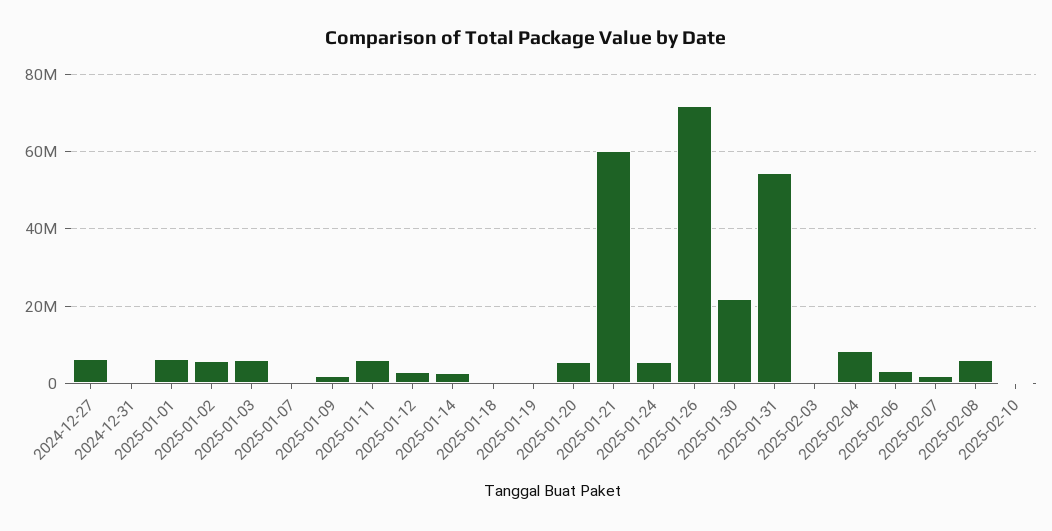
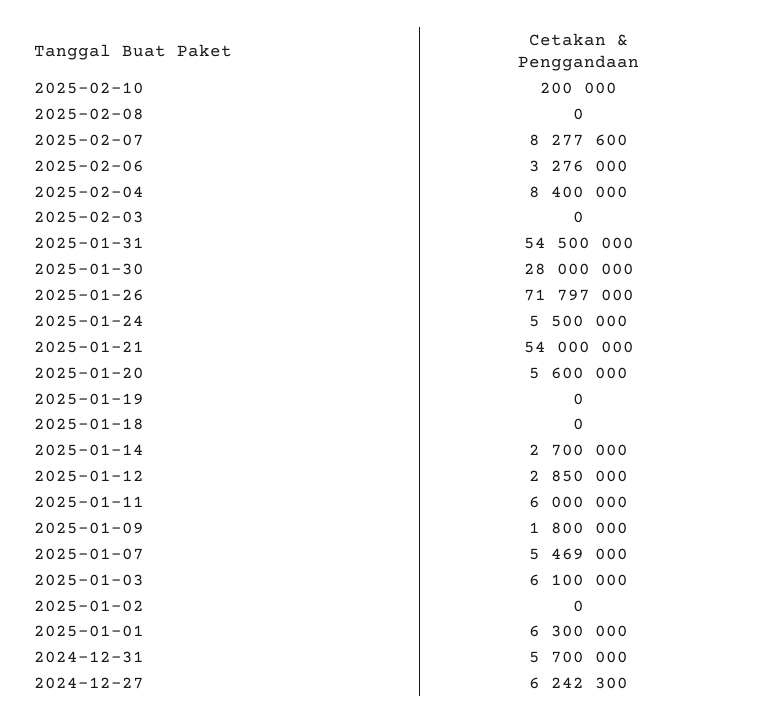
  {
    "2024-12-27": 6242300,
-   "2024-12-31": 0,
+   "2024-12-31": 5700000,
    "2025-01-01": 6300000,
-   "2025-01-02": 6000000,
+   "2025-01-02": 0,
    "2025-01-03": 6100000,
-   "2025-01-07": 0,
+   "2025-01-07": 5469000,
    "2025-01-09": 1800000,
    "2025-01-11": 6000000,
    "2025-01-12": 2850000,
    "2025-01-14": 2700000,
    "2025-01-18": 0,
    "2025-01-19": 0,
    "2025-01-20": 5600000,
-   "2025-01-21": 60000000,
+   "2025-01-21": 54000000,
    "2025-01-24": 5500000,
    "2025-01-26": 71797000,
-   "2025-01-30": 22000000,
+   "2025-01-30": 28000000,
    "2025-01-31": 54500000,
    "2025-02-03": 0,
    "2025-02-04": 8400000,
    "2025-02-06": 3276000,
-   "2025-02-07": 2000000,
+   "2025-02-07": 8277600,
-   "2025-02-08": 6000000,
+   "2025-02-08": 0,
    "2025-02-10": 200000
  }

